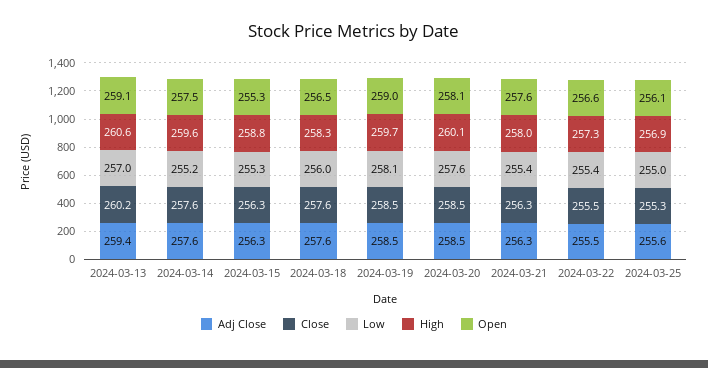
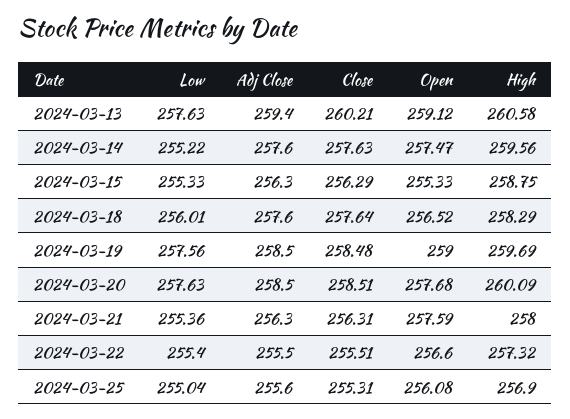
  {
    "Adj Close": {
      "2024-03-13": 259.4,
      "2024-03-14": 257.6,
      "2024-03-15": 256.3,
      "2024-03-18": 257.6,
      "2024-03-19": 258.5,
      "2024-03-20": 258.5,
      "2024-03-21": 256.3,
      "2024-03-22": 255.5,
      "2024-03-25": 255.6
    },
    "Close": {
      "2024-03-13": 260.21,
      "2024-03-14": 257.63,
      "2024-03-15": 256.29,
      "2024-03-18": 257.64,
      "2024-03-19": 258.48,
      "2024-03-20": 258.51,
      "2024-03-21": 256.31,
      "2024-03-22": 255.51,
      "2024-03-25": 255.31
    },
    "Low": {
-     "2024-03-13": 257,
+     "2024-03-13": 257.63,
      "2024-03-14": 255.22,
      "2024-03-15": 255.33,
      "2024-03-18": 256.01,
-     "2024-03-19": 258.1,
+     "2024-03-19": 257.56,
      "2024-03-20": 257.63,
      "2024-03-21": 255.36,
      "2024-03-22": 255.4,
      "2024-03-25": 255.04
    },
    "High": {
      "2024-03-13": 260.58,
      "2024-03-14": 259.56,
      "2024-03-15": 258.75,
      "2024-03-18": 258.29,
      "2024-03-19": 259.69,
      "2024-03-20": 260.09,
      "2024-03-21": 258,
      "2024-03-22": 257.32,
      "2024-03-25": 256.9
    },
    "Open": {
      "2024-03-13": 259.12,
      "2024-03-14": 257.47,
      "2024-03-15": 255.33,
      "2024-03-18": 256.52,
      "2024-03-19": 259,
-     "2024-03-20": 258.1,
+     "2024-03-20": 257.68,
      "2024-03-21": 257.59,
      "2024-03-22": 256.6,
      "2024-03-25": 256.08
    }
  }

